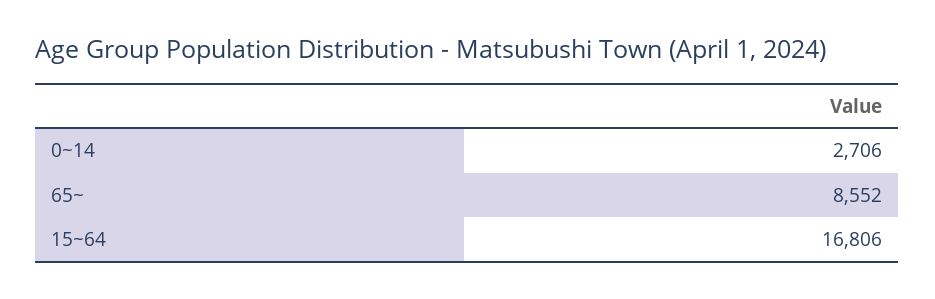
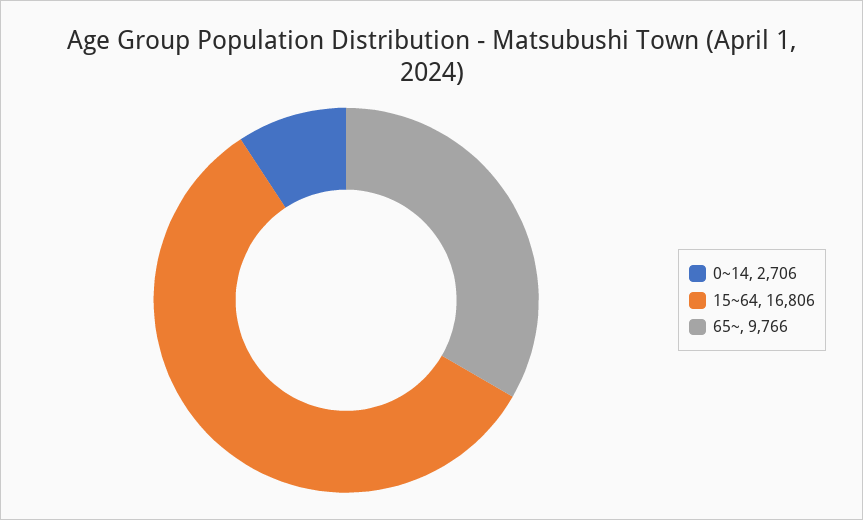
  {
    "0~14": 2706,
-   "65~": 8552,
+   "65~": 9766,
    "15~64": 16806
  }

